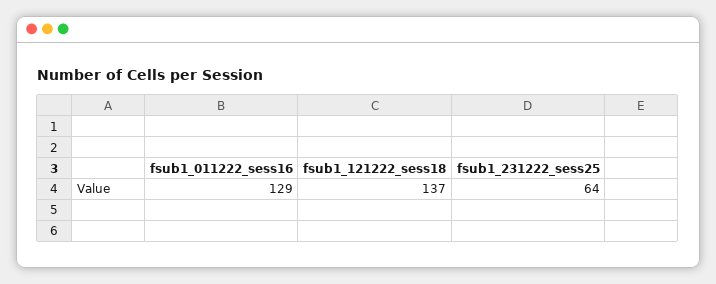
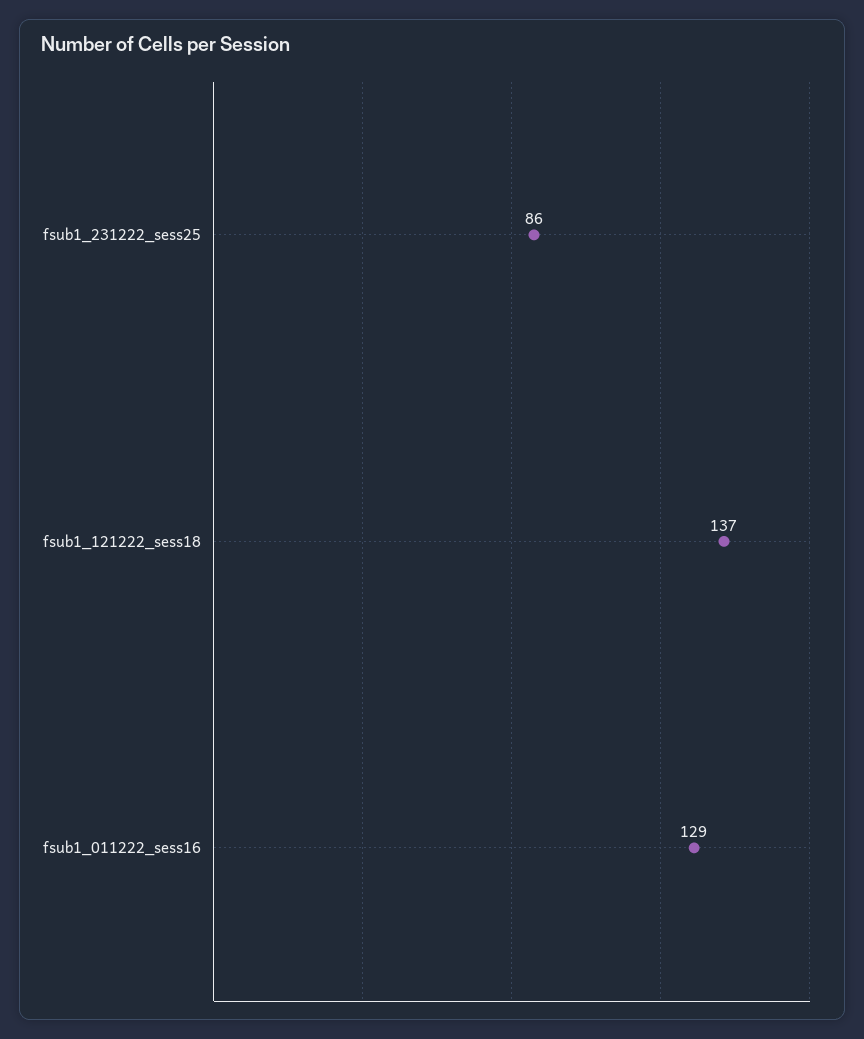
  {
    "fsub1_011222_sess16": 129,
    "fsub1_121222_sess18": 137,
-   "fsub1_231222_sess25": 64
+   "fsub1_231222_sess25": 86
  }

